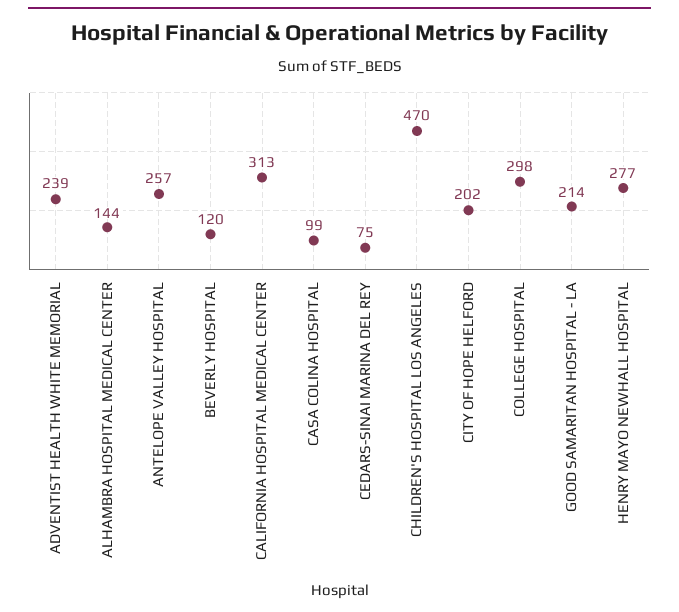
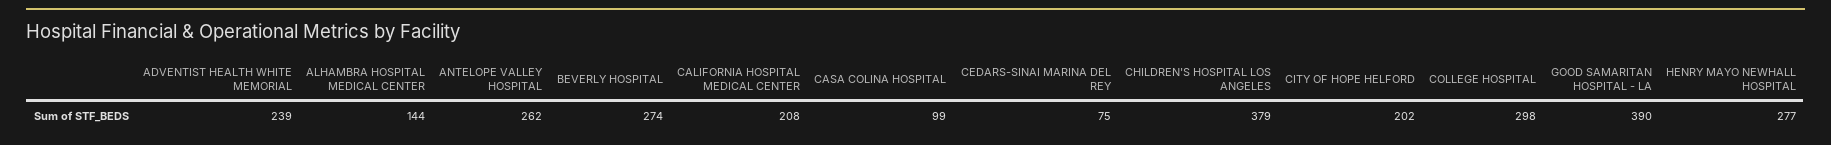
  {
    "ADVENTIST HEALTH WHITE MEMORIAL": 239,
    "ALHAMBRA HOSPITAL MEDICAL CENTER": 144,
-   "ANTELOPE VALLEY HOSPITAL": 257,
+   "ANTELOPE VALLEY HOSPITAL": 262,
-   "BEVERLY HOSPITAL": 120,
+   "BEVERLY HOSPITAL": 274,
-   "CALIFORNIA HOSPITAL MEDICAL CENTER": 313,
+   "CALIFORNIA HOSPITAL MEDICAL CENTER": 208,
    "CASA COLINA HOSPITAL": 99,
    "CEDARS-SINAI MARINA DEL REY": 75,
-   "CHILDREN'S HOSPITAL LOS ANGELES": 470,
+   "CHILDREN'S HOSPITAL LOS ANGELES": 379,
    "CITY OF HOPE HELFORD": 202,
    "COLLEGE HOSPITAL": 298,
-   "GOOD SAMARITAN HOSPITAL - LA": 214,
+   "GOOD SAMARITAN HOSPITAL - LA": 390,
    "HENRY MAYO NEWHALL HOSPITAL": 277
  }

